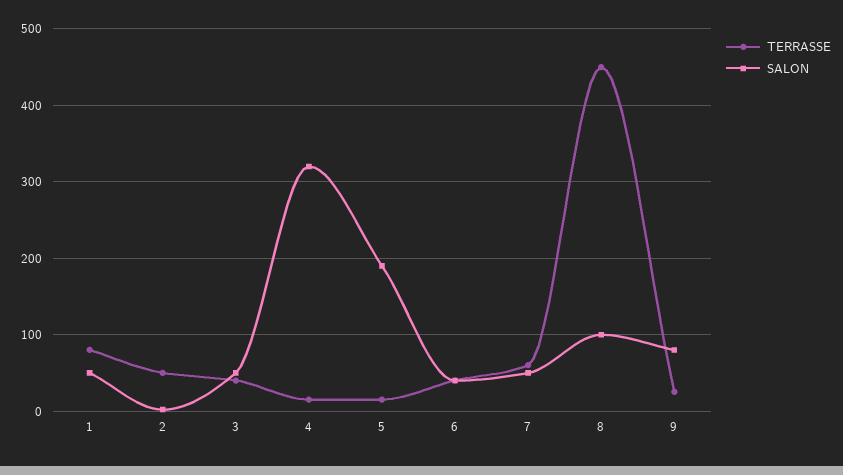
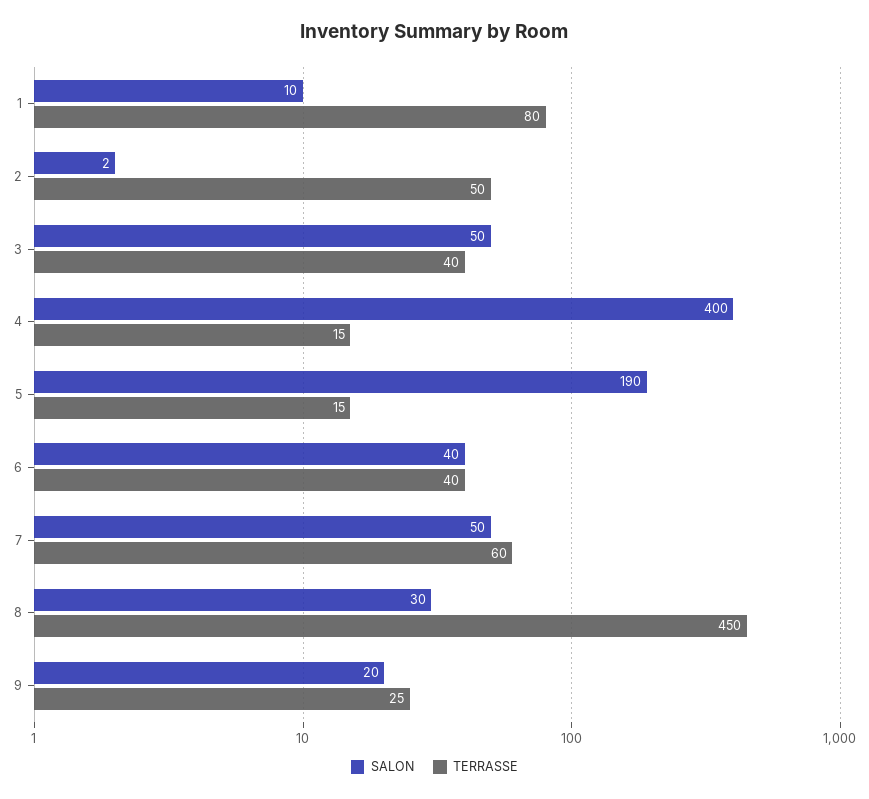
  {
    "TERRASSE": {
      "1": 80,
      "2": 50,
      "3": 40,
      "4": 15,
      "5": 15,
      "6": 40,
      "7": 60,
      "8": 450,
      "9": 25
    },
    "SALON": {
-     "1": 50,
+     "1": 10,
      "2": 2,
      "3": 50,
-     "4": 320,
+     "4": 400,
      "5": 190,
      "6": 40,
      "7": 50,
-     "8": 100,
+     "8": 30,
-     "9": 80
+     "9": 20
    }
  }

